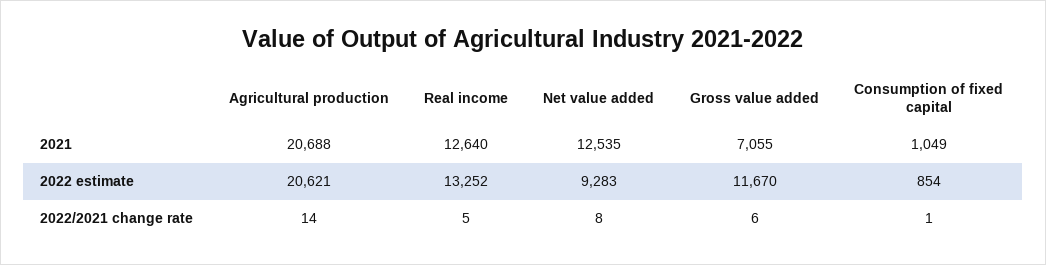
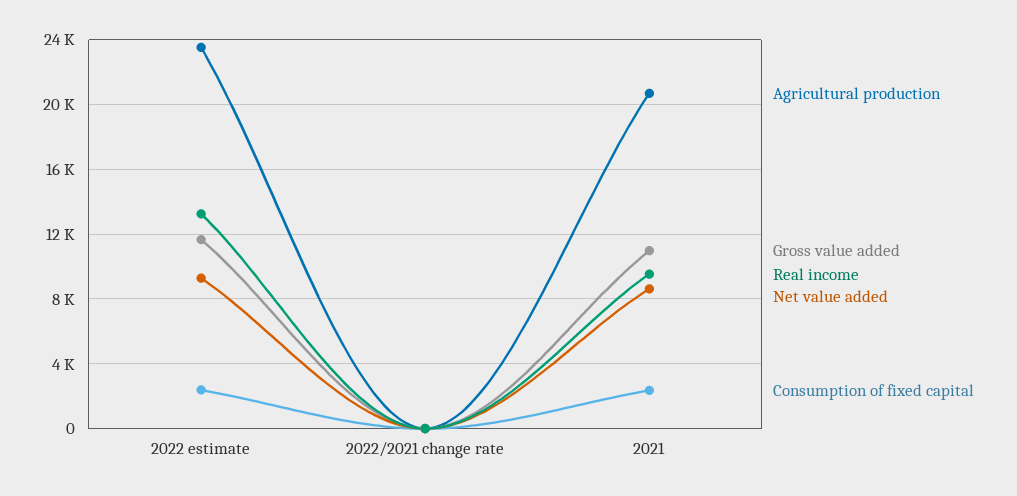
  {
    "Agricultural production": {
      "2021": 20688,
-     "2022 estimate": 20621,
+     "2022 estimate": 23500,
      "2022/2021 change rate": 14
    },
    "Real income": {
-     "2021": 12640,
+     "2021": 9500,
      "2022 estimate": 13252,
      "2022/2021 change rate": 5
    },
    "Net value added": {
-     "2021": 12535,
+     "2021": 8500,
      "2022 estimate": 9283,
      "2022/2021 change rate": 8
    },
    "Gross value added": {
-     "2021": 7055,
+     "2021": 11000,
      "2022 estimate": 11670,
      "2022/2021 change rate": 6
    },
    "Consumption of fixed capital": {
-     "2021": 1049,
+     "2021": 2500,
-     "2022 estimate": 854,
+     "2022 estimate": 2500,
      "2022/2021 change rate": 1
    }
  }

